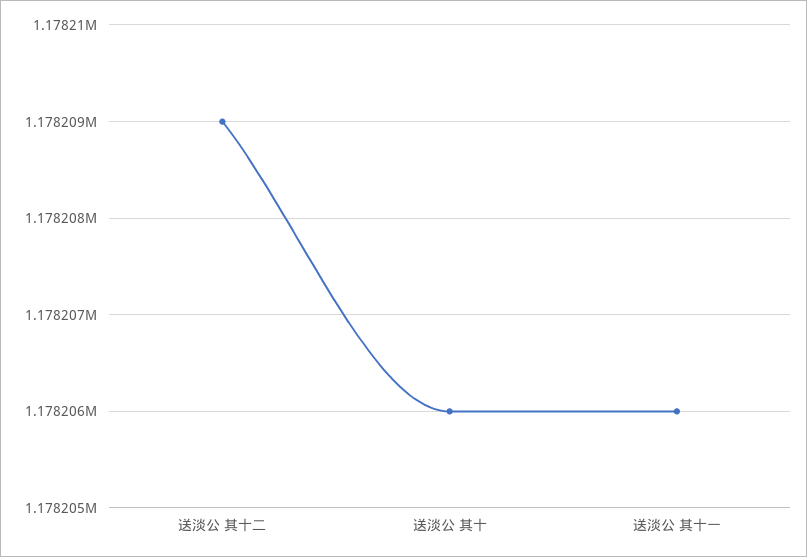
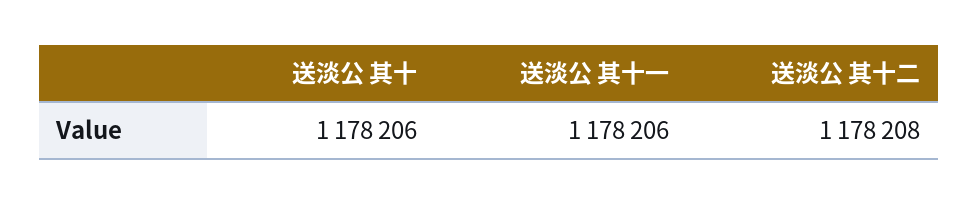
  {
-   "送淡公 其十二": 1178209,
+   "送淡公 其十二": 1178208,
    "送淡公 其十": 1178206,
    "送淡公 其十一": 1178206
  }

